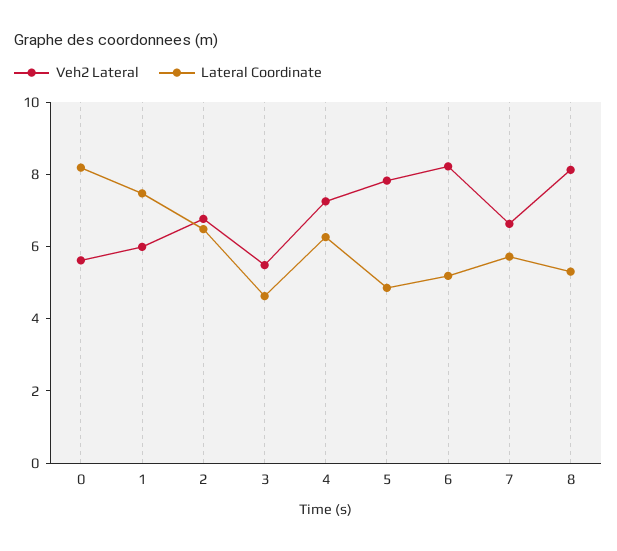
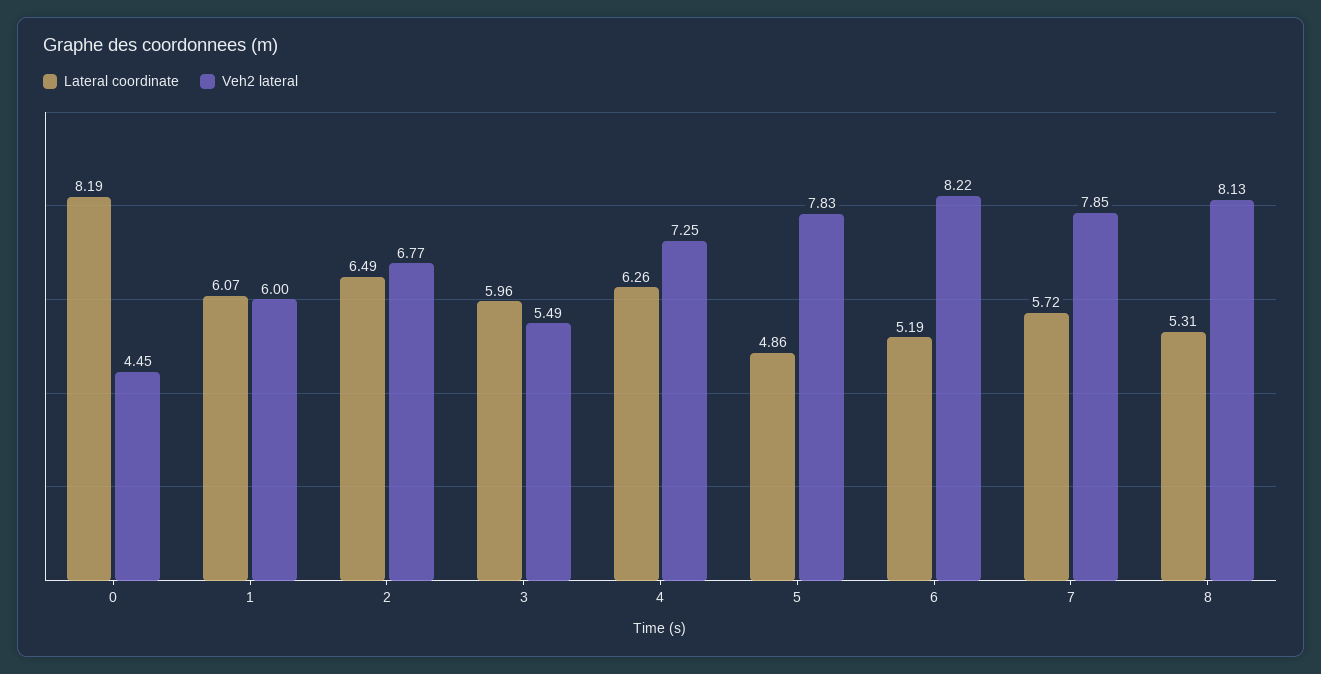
  {
    "Veh2 Lateral": {
-     "0": 5.5,
+     "0": 4.45,
      "1": 6,
      "2": 6.77,
      "3": 5.49,
      "4": 7.25,
      "5": 7.83,
      "6": 8.22,
-     "7": 6.5,
+     "7": 7.85,
      "8": 8.13
    },
    "Lateral Coordinate": {
      "0": 8.19,
-     "1": 7.5,
+     "1": 6.07,
      "2": 6.49,
-     "3": 4.5,
+     "3": 5.96,
      "4": 6.26,
      "5": 4.86,
      "6": 5.19,
      "7": 5.72,
      "8": 5.31
    }
  }

